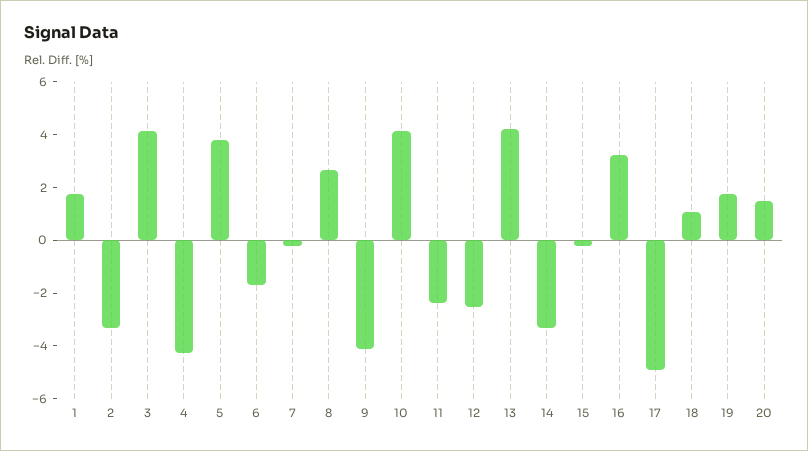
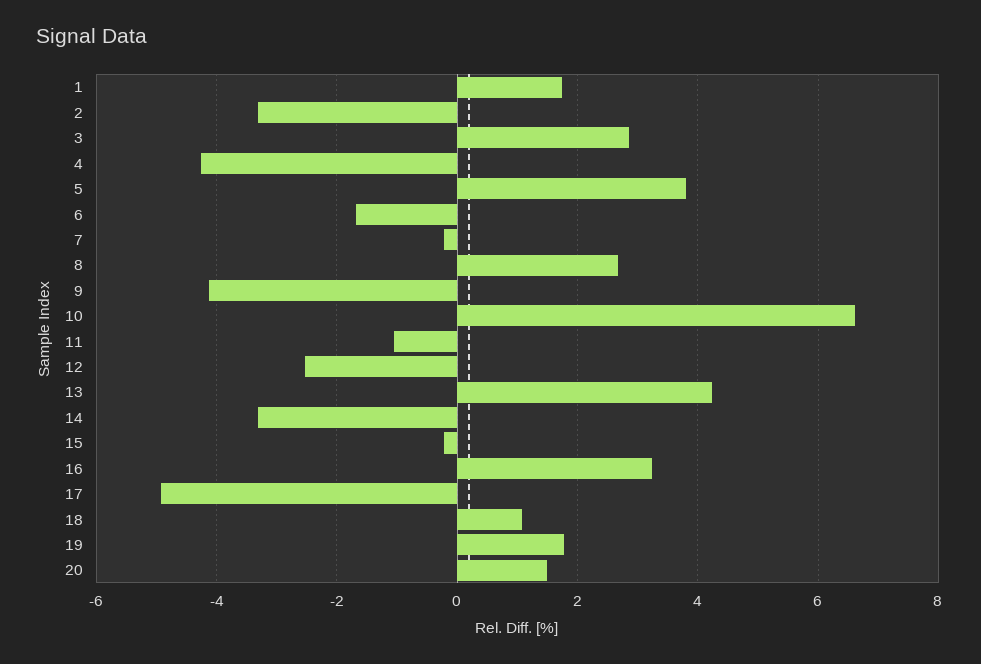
  {
    "1": 1.8,
    "2": -3.4,
-   "3": 4,
+   "3": 2.8,
    "4": -4.2,
    "5": 3.8,
    "6": -1.6,
    "7": -0.2,
    "8": 2.6,
    "9": -4.2,
-   "10": 4,
+   "10": 6.6,
-   "11": -2.5,
+   "11": -1,
    "12": -2.6,
    "13": 4.2,
    "14": -3.4,
    "15": -0.2,
    "16": 3.2,
    "17": -5,
    "18": 1,
    "19": 1.8,
    "20": 1.4
  }

